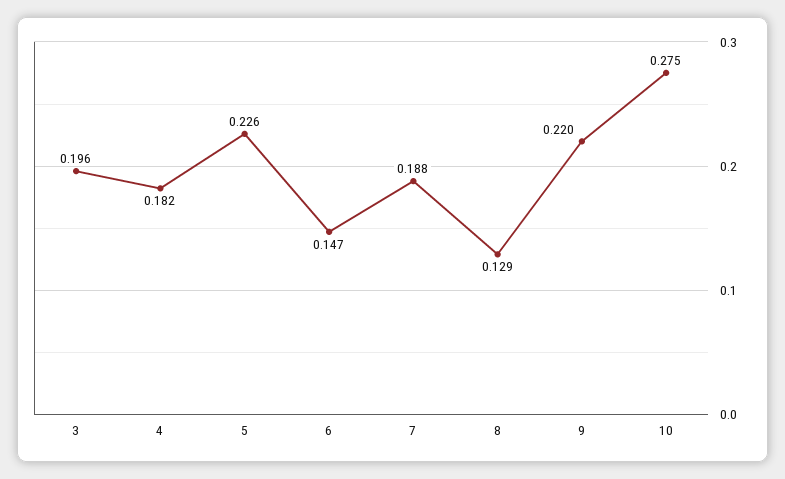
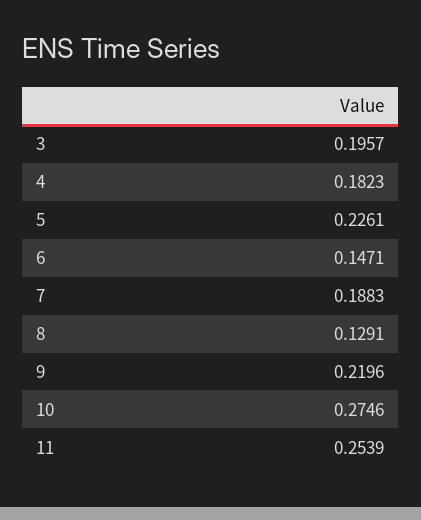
  {
    "3": 0.1957,
    "4": 0.1823,
    "5": 0.2261,
    "6": 0.1471,
    "7": 0.1883,
    "8": 0.1291,
    "9": 0.2196,
-   "10": 0.2746
+   "10": 0.2746,
+   "11": 0.2539
  }

